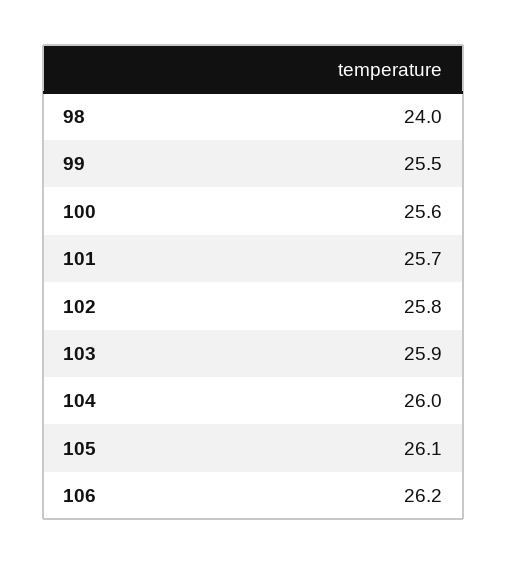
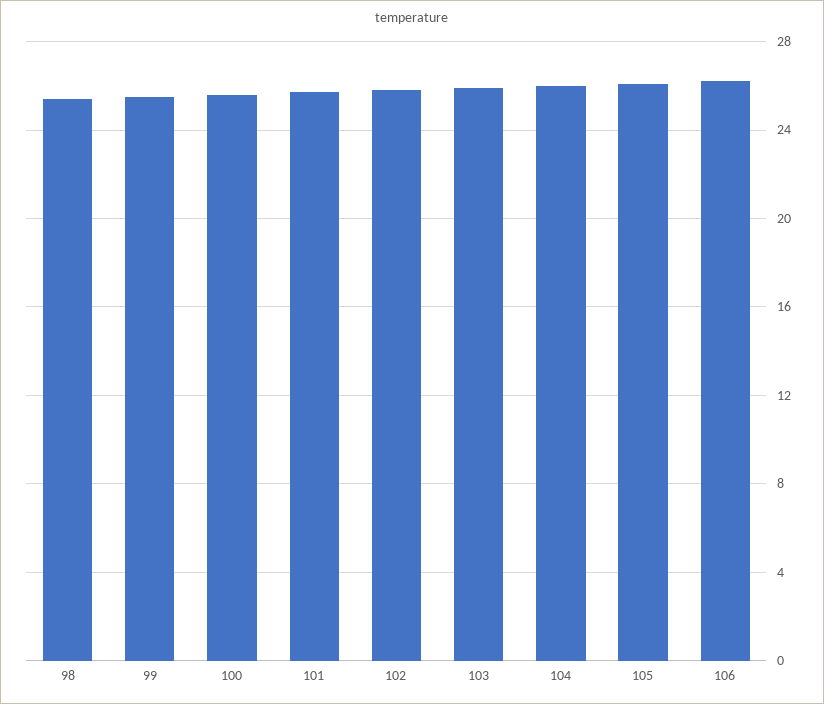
  {
-   "98": 24,
+   "98": 25.5,
    "99": 25.5,
    "100": 25.6,
    "101": 25.7,
    "102": 25.8,
    "103": 25.9,
    "104": 26,
    "105": 26.1,
    "106": 26.2
  }

